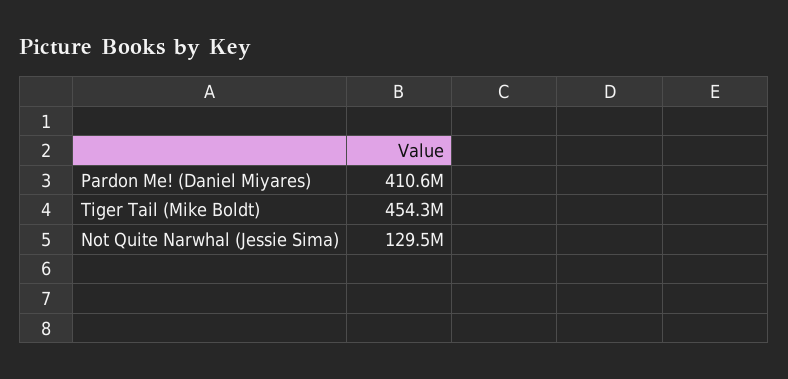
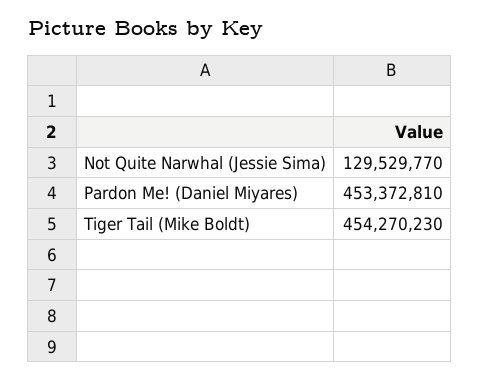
  {
-   "Pardon Me! (Daniel Miyares)": 410600000,
+   "Pardon Me! (Daniel Miyares)": 453372810,
    "Tiger Tail (Mike Boldt)": 454270230,
    "Not Quite Narwhal (Jessie Sima)": 129529770
  }

